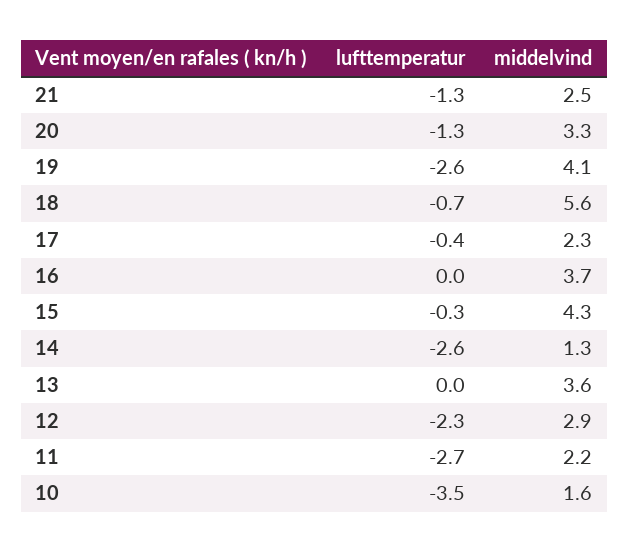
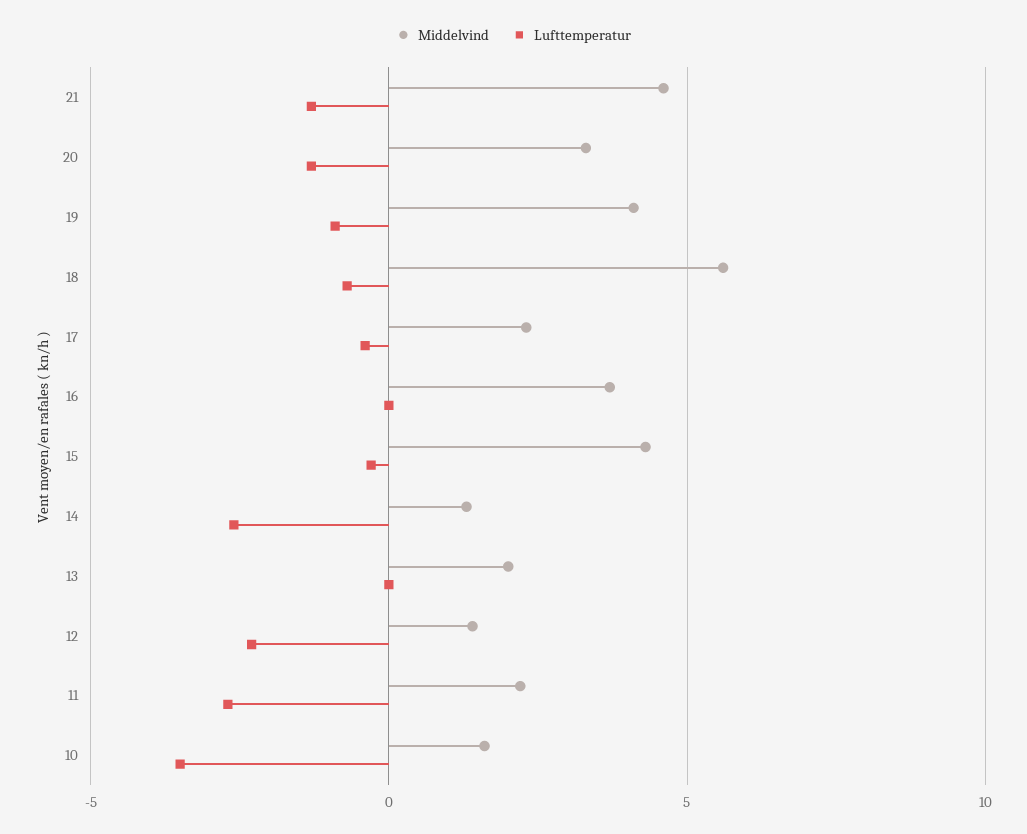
  {
    "lufttemperatur": {
      "21": -1.3,
      "20": -1.3,
-     "19": -2.6,
+     "19": -1,
      "18": -0.7,
      "17": -0.4,
      "16": 0,
      "15": -0.3,
      "14": -2.6,
      "13": 0,
      "12": -2.3,
      "11": -2.7,
      "10": -3.5
    },
    "middelvind": {
-     "21": 2.5,
+     "21": 4.5,
      "20": 3.3,
      "19": 4.1,
      "18": 5.6,
      "17": 2.3,
      "16": 3.7,
      "15": 4.3,
      "14": 1.3,
-     "13": 3.6,
+     "13": 2,
-     "12": 2.9,
+     "12": 1.5,
      "11": 2.2,
      "10": 1.6
    }
  }

